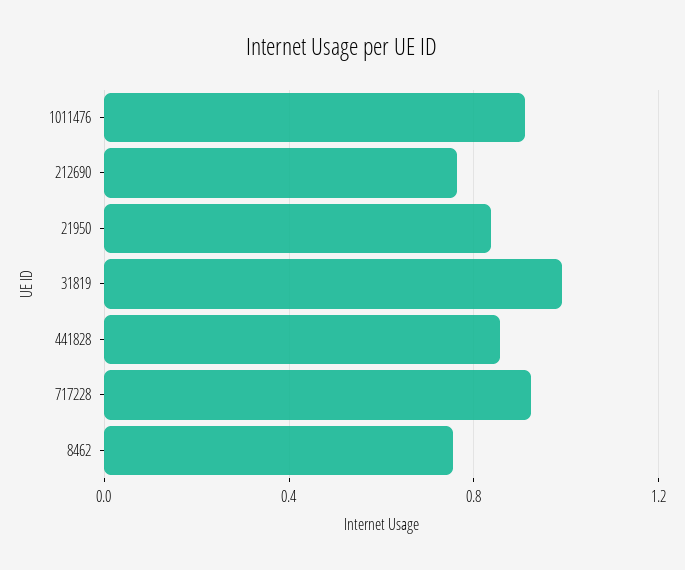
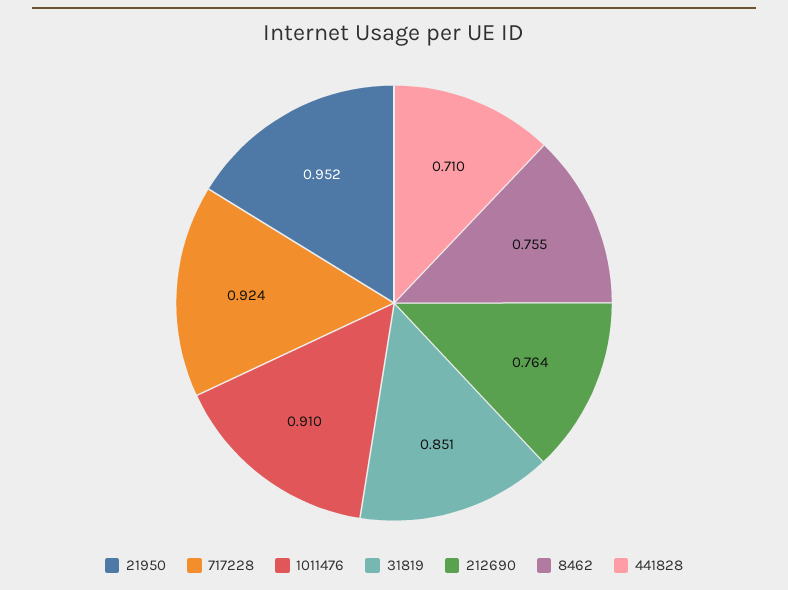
  {
    "1011476": 0.91,
    "212690": 0.764,
-   "21950": 0.85,
+   "21950": 0.952,
-   "31819": 1,
+   "31819": 0.851,
-   "441828": 0.85,
+   "441828": 0.71,
    "717228": 0.924,
    "8462": 0.755
  }

